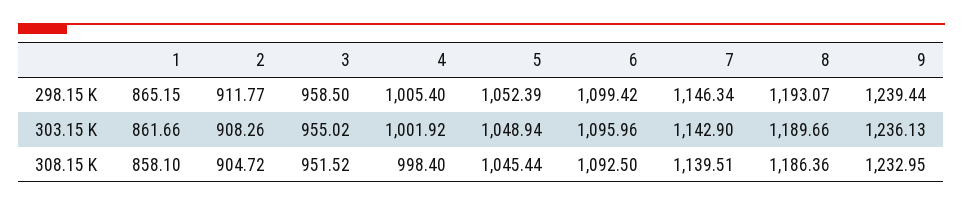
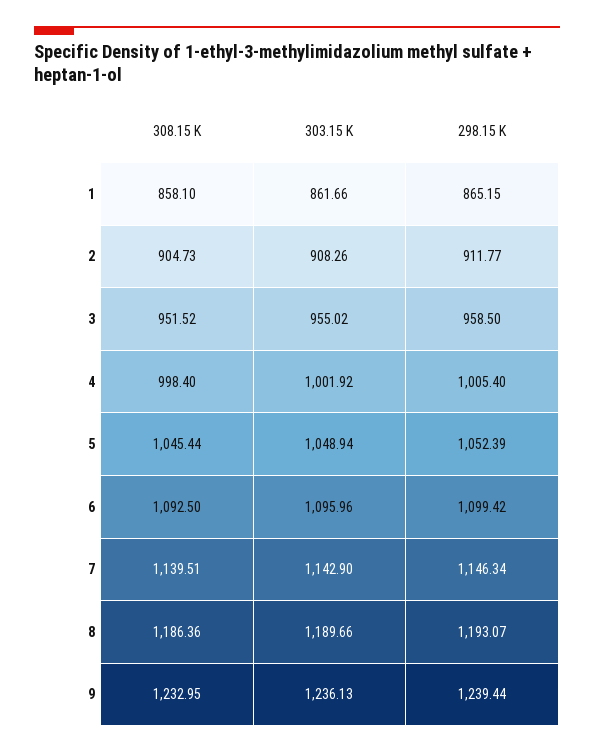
  {
    "1": {
      "298.15 K": 865.15,
      "303.15 K": 861.66,
      "308.15 K": 858.1
    },
    "2": {
      "298.15 K": 911.77,
      "303.15 K": 908.26,
-     "308.15 K": 904.72
+     "308.15 K": 904.73
    },
    "3": {
      "298.15 K": 958.5,
      "303.15 K": 955.02,
      "308.15 K": 951.52
    },
    "4": {
      "298.15 K": 1005.4,
      "303.15 K": 1001.92,
      "308.15 K": 998.4
    },
    "5": {
      "298.15 K": 1052.39,
      "303.15 K": 1048.94,
      "308.15 K": 1045.44
    },
    "6": {
      "298.15 K": 1099.42,
      "303.15 K": 1095.96,
      "308.15 K": 1092.5
    },
    "7": {
      "298.15 K": 1146.34,
      "303.15 K": 1142.9,
      "308.15 K": 1139.51
    },
    "8": {
      "298.15 K": 1193.07,
      "303.15 K": 1189.66,
      "308.15 K": 1186.36
    },
    "9": {
      "298.15 K": 1239.44,
      "303.15 K": 1236.13,
      "308.15 K": 1232.95
    }
  }

